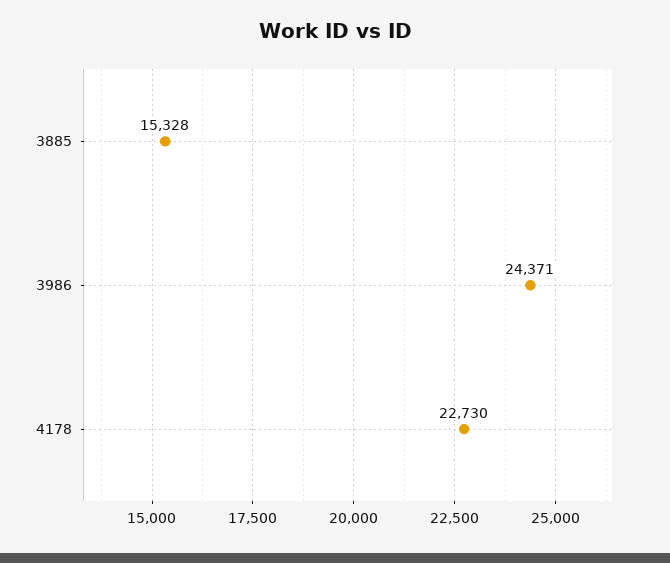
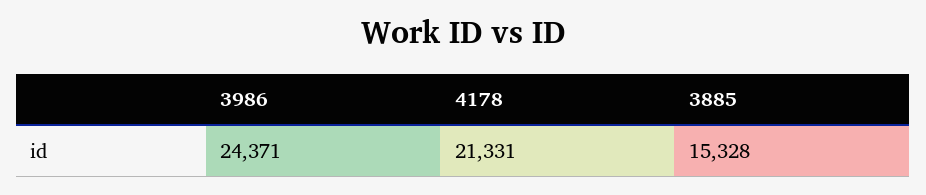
  {
    "3885": 15328,
    "3986": 24371,
-   "4178": 22730
+   "4178": 21331
  }

